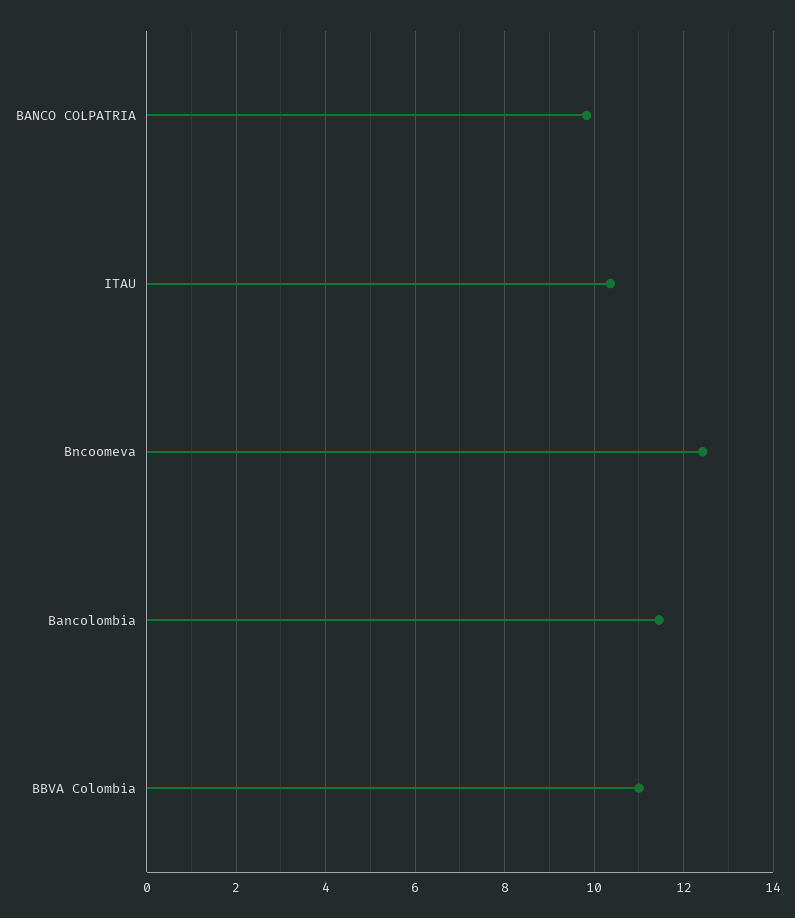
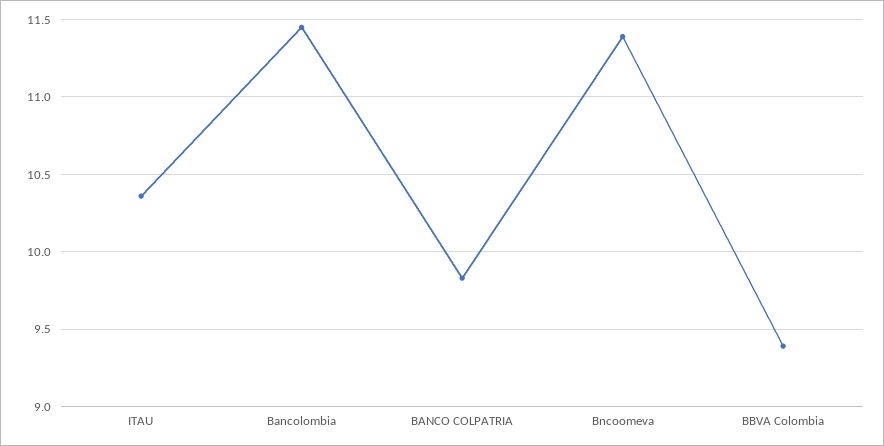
  {
    "BANCO COLPATRIA": 9.85,
    "ITAU": 10.35,
-   "Bncoomeva": 12.4,
+   "Bncoomeva": 11.4,
    "Bancolombia": 11.45,
-   "BBVA Colombia": 11
+   "BBVA Colombia": 9.4
  }

